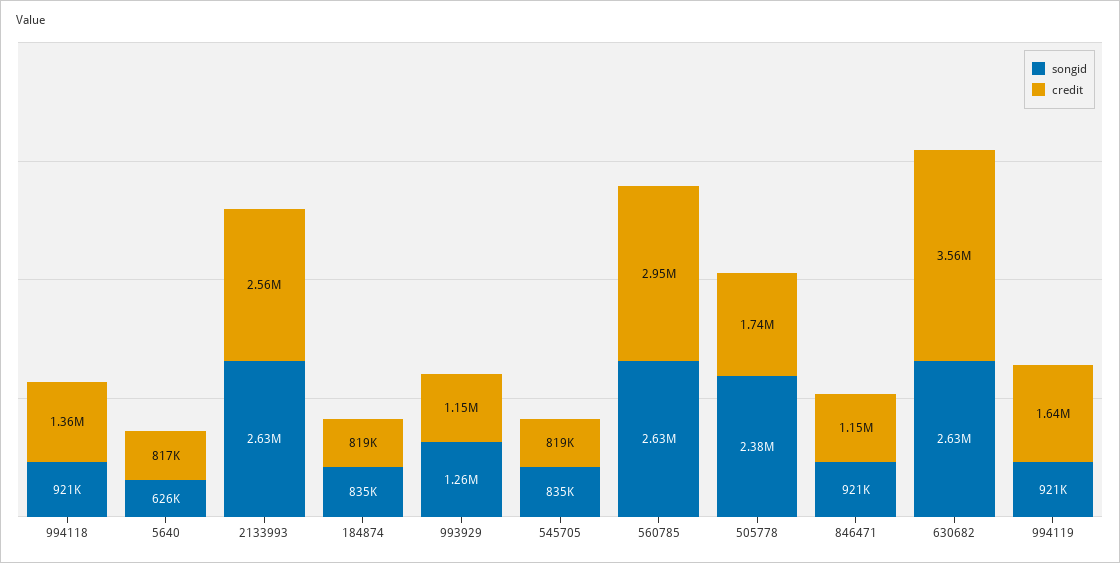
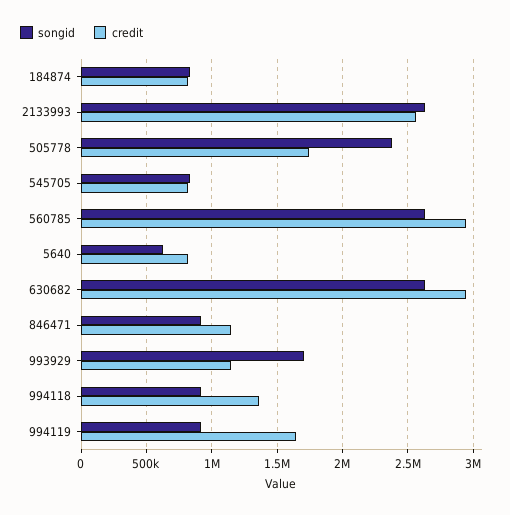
  {
    "songid": {
      "994118": 921000,
      "5640": 626000,
      "2133993": 2630000,
      "184874": 835000,
-     "993929": 1260000,
+     "993929": 1700000,
      "545705": 835000,
      "560785": 2630000,
      "505778": 2380000,
      "846471": 921000,
      "630682": 2630000,
      "994119": 921000
    },
    "credit": {
      "994118": 1360000,
      "5640": 817000,
      "2133993": 2560000,
      "184874": 819000,
      "993929": 1150000,
      "545705": 819000,
      "560785": 2950000,
      "505778": 1740000,
      "846471": 1150000,
-     "630682": 3560000,
+     "630682": 2950000,
      "994119": 1640000
    }
  }

